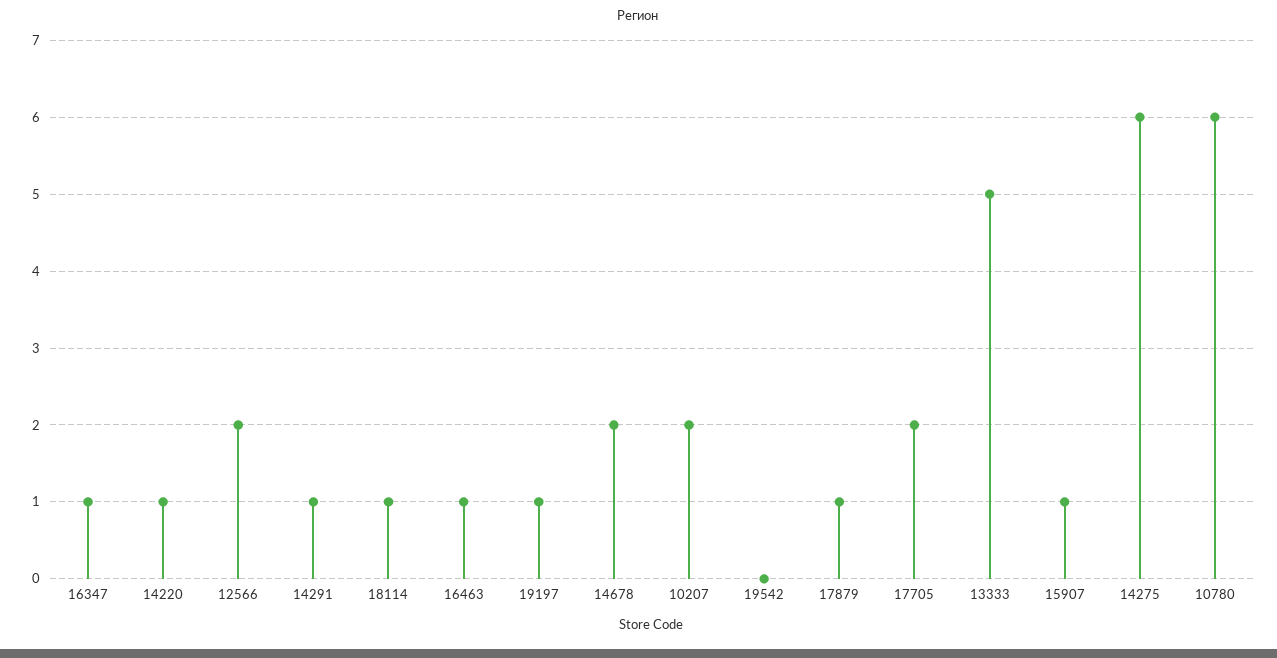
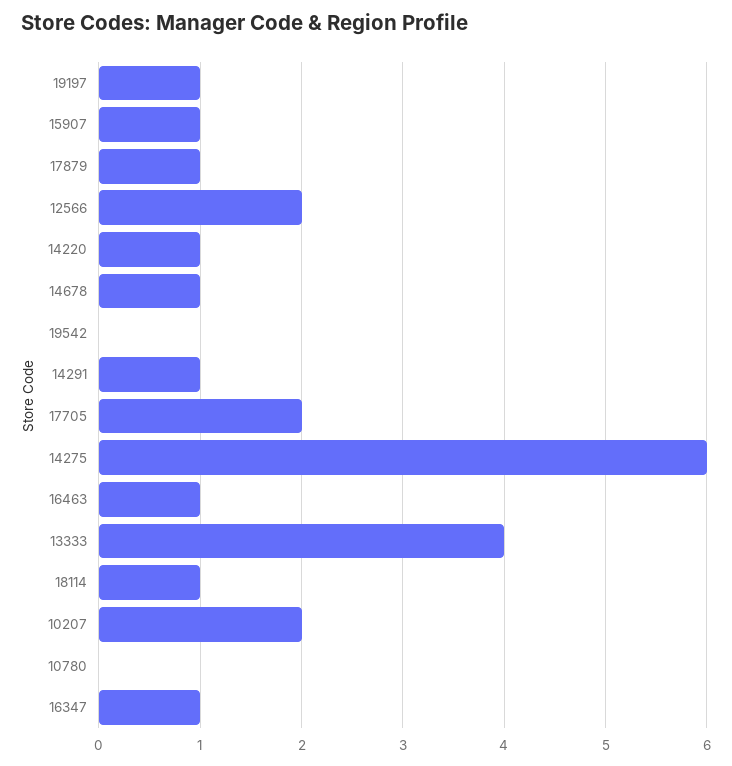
  {
    "16347": 1,
    "14220": 1,
    "12566": 2,
    "14291": 1,
    "18114": 1,
    "16463": 1,
    "19197": 1,
-   "14678": 2,
+   "14678": 1,
    "10207": 2,
    "19542": 0,
    "17879": 1,
    "17705": 2,
-   "13333": 5,
+   "13333": 4,
    "15907": 1,
    "14275": 6,
-   "10780": 6
+   "10780": 0
  }

